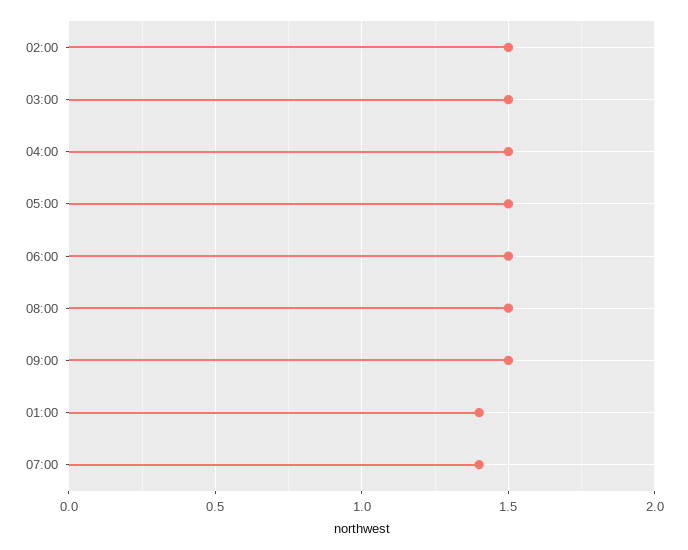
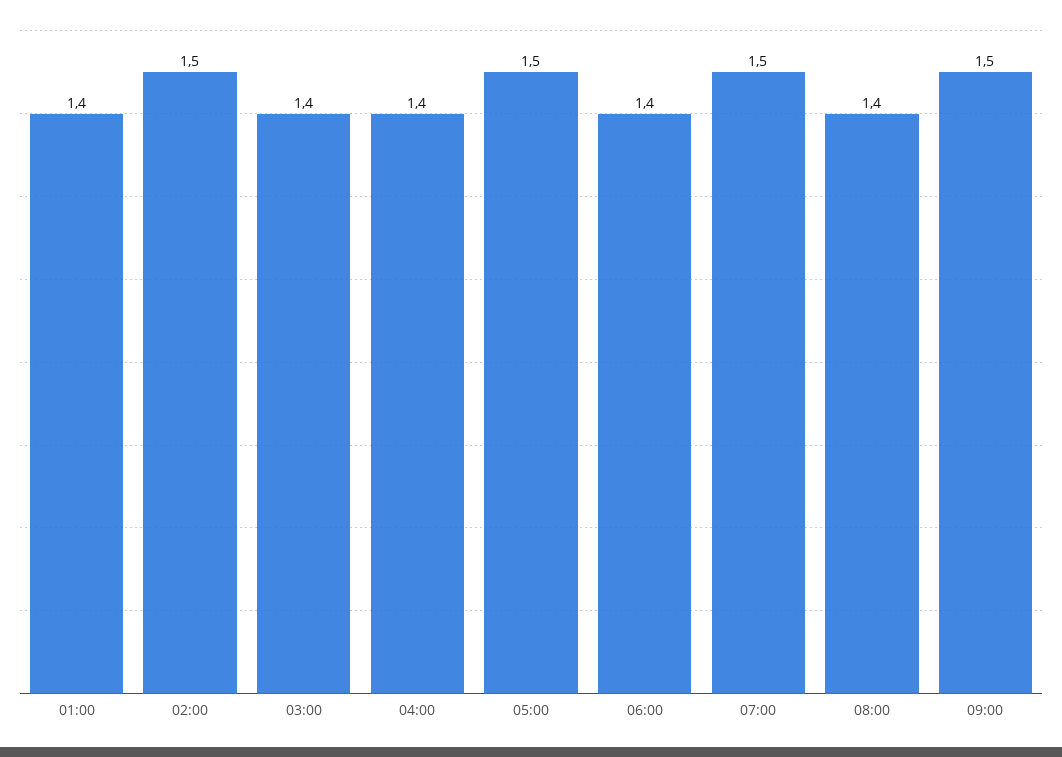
  {
    "02:00": 1.5,
-   "03:00": 1.5,
+   "03:00": 1.4,
-   "04:00": 1.5,
+   "04:00": 1.4,
    "05:00": 1.5,
-   "06:00": 1.5,
+   "06:00": 1.4,
-   "08:00": 1.5,
+   "08:00": 1.4,
    "09:00": 1.5,
    "01:00": 1.4,
-   "07:00": 1.4
+   "07:00": 1.5
  }

